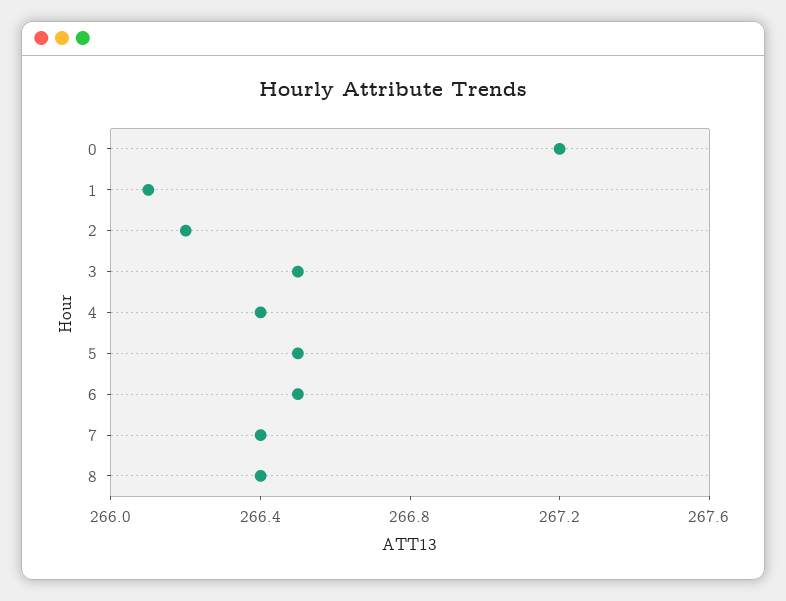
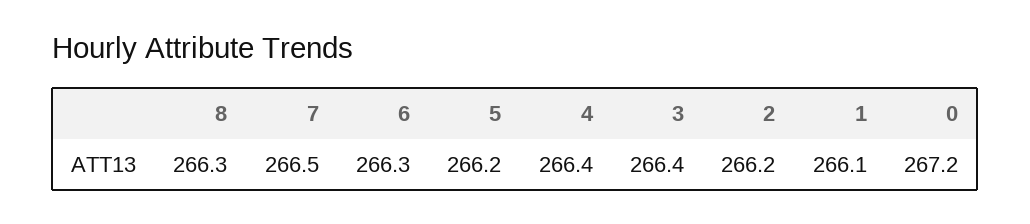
  {
    "0": 267.2,
    "1": 266.1,
    "2": 266.2,
-   "3": 266.5,
+   "3": 266.4,
    "4": 266.4,
-   "5": 266.5,
+   "5": 266.2,
-   "6": 266.5,
+   "6": 266.3,
-   "7": 266.4,
+   "7": 266.5,
-   "8": 266.4
+   "8": 266.3
  }

